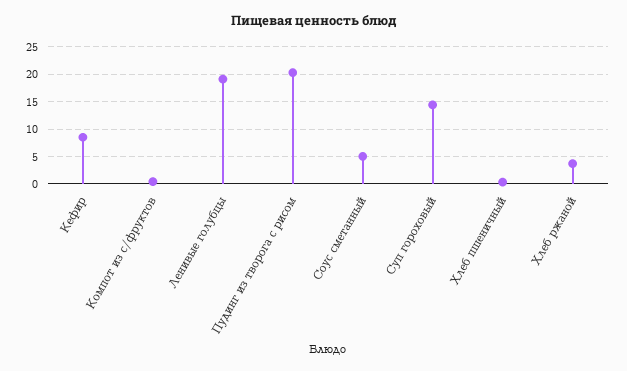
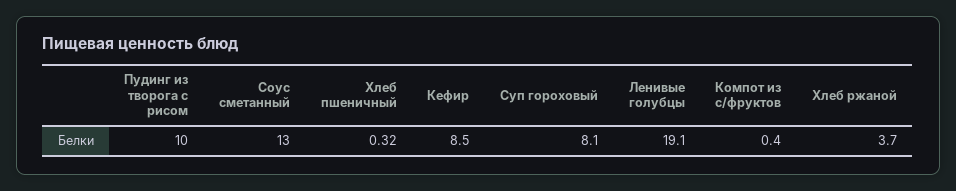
  {
    "Кефир": 8.5,
    "Компот из с/фруктов": 0.4,
    "Ленивые голубцы": 19.1,
-   "Пудинг из творога с рисом": 20,
+   "Пудинг из творога с рисом": 10,
-   "Соус сметанный": 5,
+   "Соус сметанный": 13,
-   "Суп гороховый": 15,
+   "Суп гороховый": 8.1,
    "Хлеб пшеничный": 0.32,
    "Хлеб ржаной": 3.7
  }

